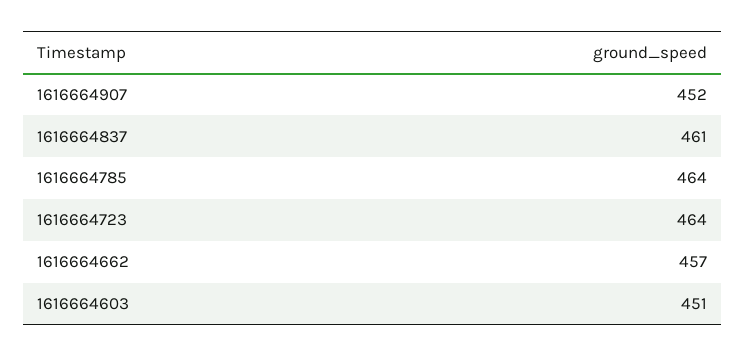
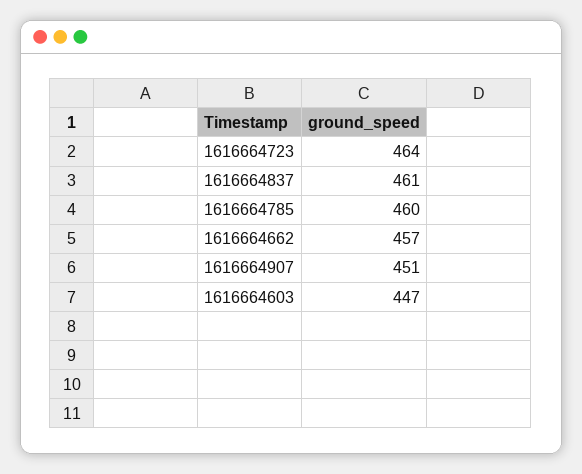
  {
-   "1616664907": 452,
+   "1616664907": 451,
    "1616664837": 461,
-   "1616664785": 464,
+   "1616664785": 460,
    "1616664723": 464,
    "1616664662": 457,
-   "1616664603": 451
+   "1616664603": 447
  }

